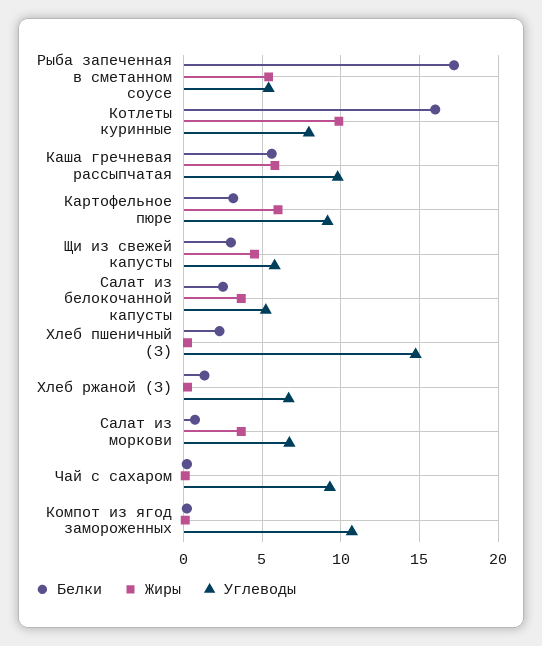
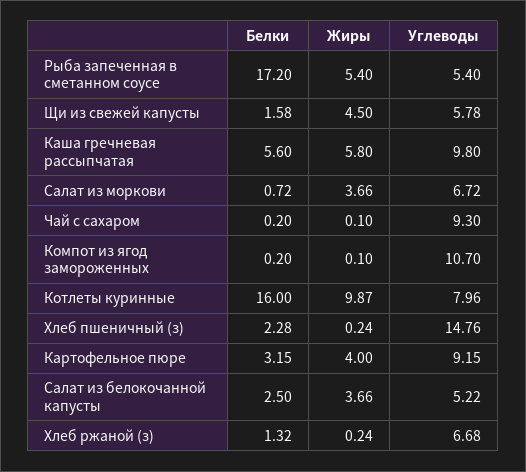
  {
    "Белки": {
      "Рыба запеченная в сметанном соусе": 17.2,
      "Котлеты куринные": 16,
      "Каша гречневая рассыпчатая": 5.6,
      "Картофельное пюре": 3.15,
-     "Щи из свежей капусты": 3,
+     "Щи из свежей капусты": 1.58,
      "Салат из белокочанной капусты": 2.5,
      "Хлеб пшеничный (З)": 2.28,
      "Хлеб ржаной (З)": 1.32,
      "Салат из моркови": 0.72,
      "Чай с сахаром": 0.2,
      "Компот из ягод замороженных": 0.2
    },
    "Жиры": {
      "Рыба запеченная в сметанном соусе": 5.4,
      "Котлеты куринные": 9.87,
      "Каша гречневая рассыпчатая": 5.8,
-     "Картофельное пюре": 6,
+     "Картофельное пюре": 4,
      "Щи из свежей капусты": 4.5,
      "Салат из белокочанной капусты": 3.66,
      "Хлеб пшеничный (З)": 0.24,
      "Хлеб ржаной (З)": 0.24,
      "Салат из моркови": 3.66,
      "Чай с сахаром": 0.1,
      "Компот из ягод замороженных": 0.1
    },
    "Углеводы": {
      "Рыба запеченная в сметанном соусе": 5.4,
      "Котлеты куринные": 7.96,
      "Каша гречневая рассыпчатая": 9.8,
      "Картофельное пюре": 9.15,
      "Щи из свежей капусты": 5.78,
      "Салат из белокочанной капусты": 5.22,
      "Хлеб пшеничный (З)": 14.76,
      "Хлеб ржаной (З)": 6.68,
      "Салат из моркови": 6.72,
      "Чай с сахаром": 9.3,
      "Компот из ягод замороженных": 10.7
    }
  }

